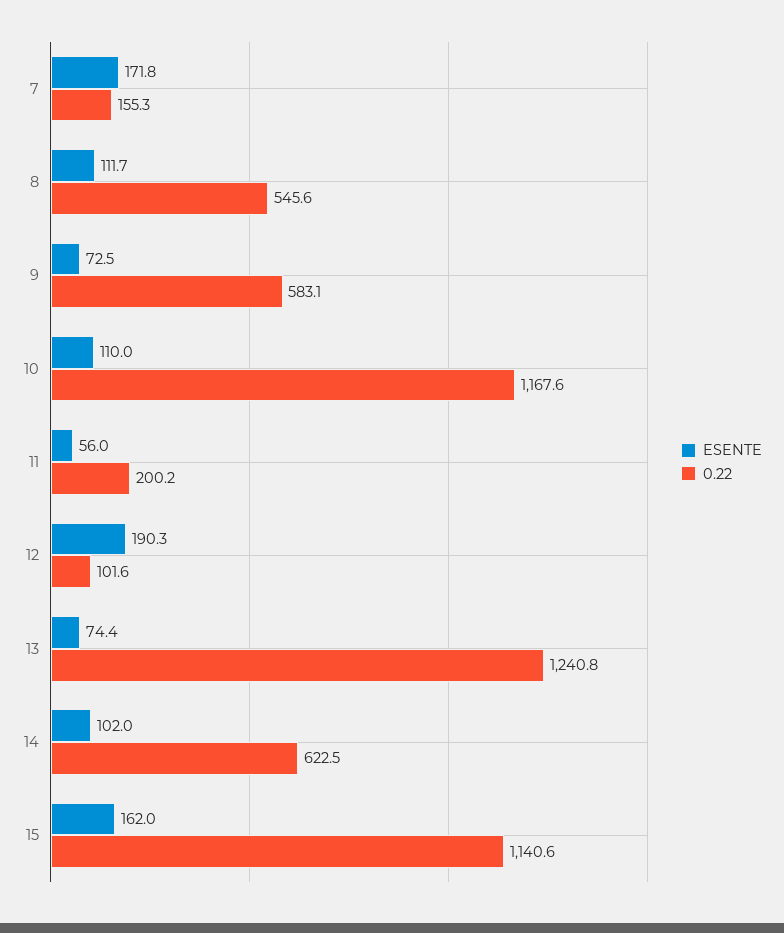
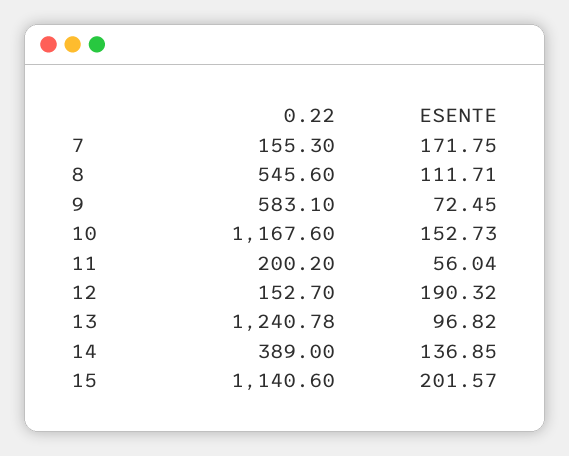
  {
    "ESENTE": {
      "7": 171.75,
      "8": 111.71,
      "9": 72.45,
-     "10": 110,
+     "10": 152.73,
      "11": 56.04,
      "12": 190.32,
-     "13": 74.4,
+     "13": 96.82,
-     "14": 102,
+     "14": 136.85,
-     "15": 162
+     "15": 201.57
    },
    "0.22": {
      "7": 155.3,
      "8": 545.6,
      "9": 583.1,
      "10": 1167.6,
      "11": 200.2,
-     "12": 101.6,
+     "12": 152.7,
      "13": 1240.78,
-     "14": 622.5,
+     "14": 389,
      "15": 1140.6
    }
  }

